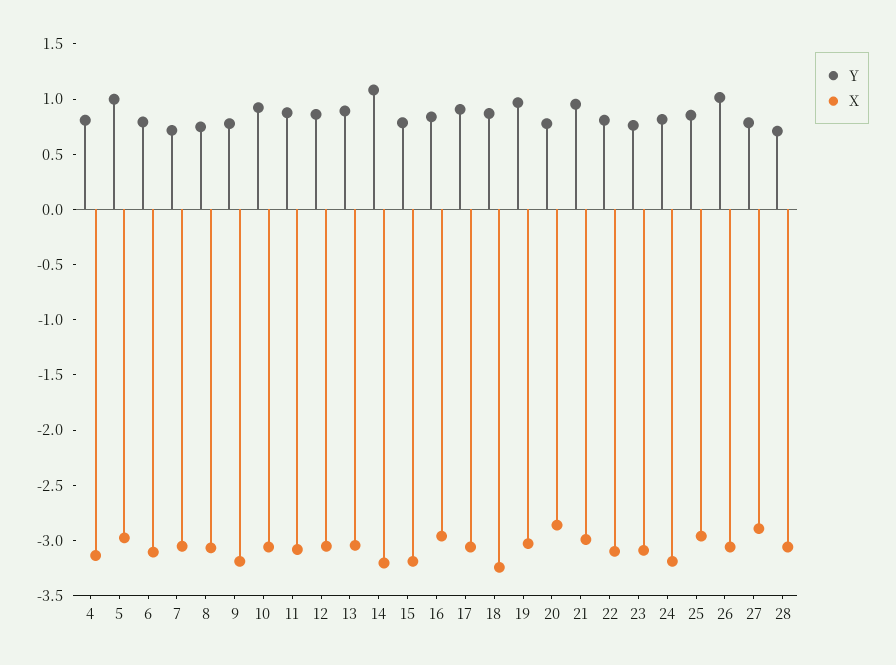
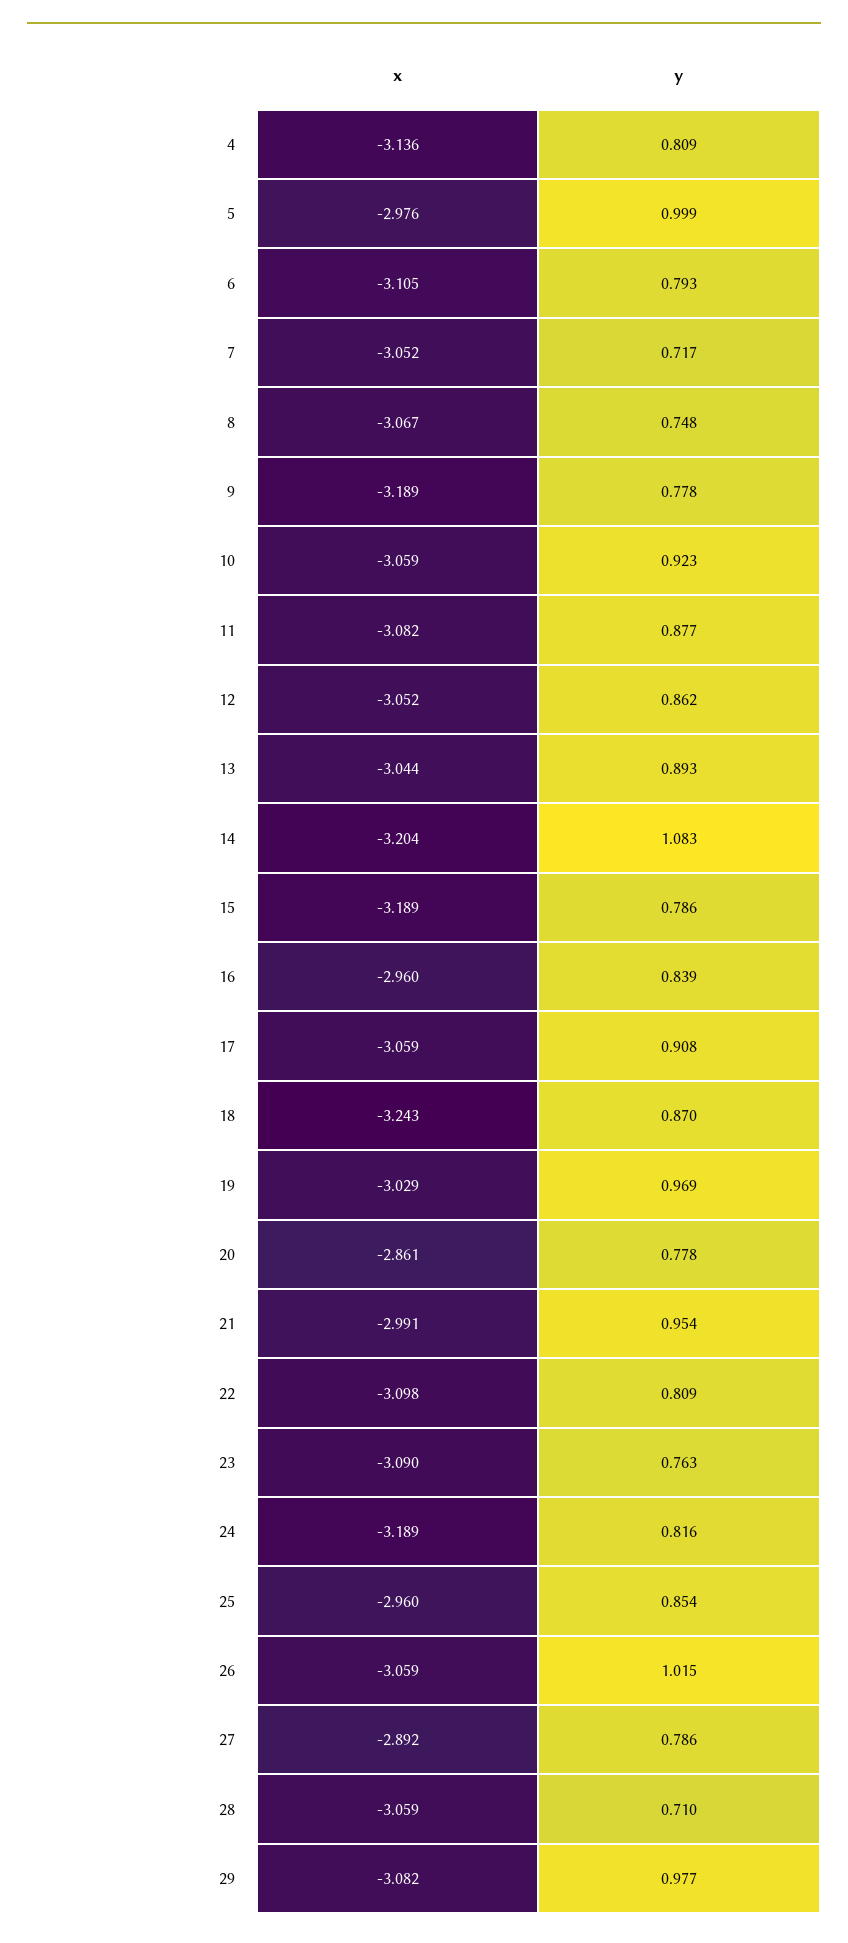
  {
    "Y": {
      "4": 0.809,
      "5": 0.999,
      "6": 0.793,
      "7": 0.717,
      "8": 0.748,
      "9": 0.778,
      "10": 0.923,
      "11": 0.877,
      "12": 0.862,
      "13": 0.893,
      "14": 1.083,
      "15": 0.786,
      "16": 0.839,
      "17": 0.908,
      "18": 0.87,
      "19": 0.969,
      "20": 0.778,
      "21": 0.954,
      "22": 0.809,
      "23": 0.763,
      "24": 0.816,
      "25": 0.854,
      "26": 1.015,
      "27": 0.786,
-     "28": 0.71
+     "28": 0.71,
+     "29": 0.977
    },
    "X": {
      "4": -3.136,
      "5": -2.976,
      "6": -3.105,
      "7": -3.052,
      "8": -3.067,
      "9": -3.189,
      "10": -3.059,
      "11": -3.082,
      "12": -3.052,
      "13": -3.044,
      "14": -3.204,
      "15": -3.189,
      "16": -2.96,
      "17": -3.059,
      "18": -3.243,
      "19": -3.029,
      "20": -2.861,
      "21": -2.991,
      "22": -3.098,
      "23": -3.09,
      "24": -3.189,
      "25": -2.96,
      "26": -3.059,
      "27": -2.892,
-     "28": -3.059
+     "28": -3.059,
+     "29": -3.082
    }
  }

